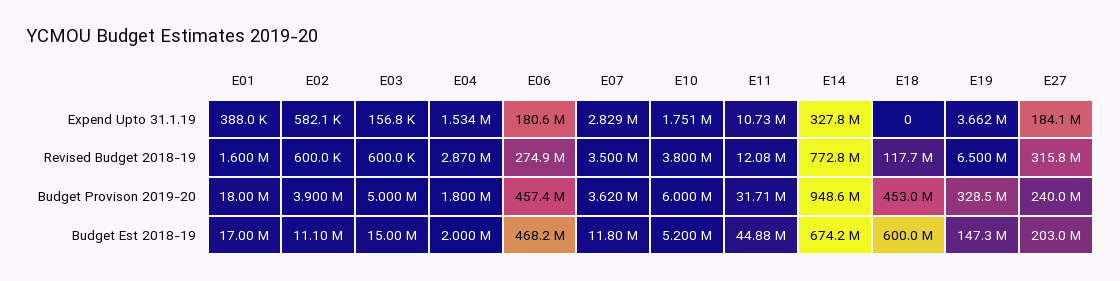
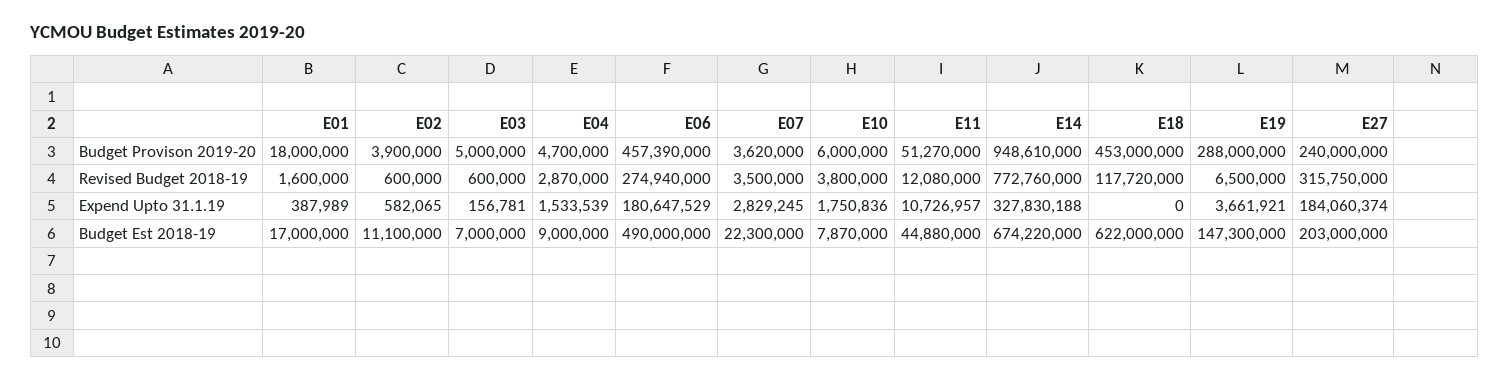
  {
    "E01": {
      "Expend Upto 31.1.19": 387989,
      "Revised Budget 2018-19": 1600000,
      "Budget Provison 2019-20": 18000000,
      "Budget Est 2018-19": 17000000
    },
    "E02": {
      "Expend Upto 31.1.19": 582065,
      "Revised Budget 2018-19": 600000,
      "Budget Provison 2019-20": 3900000,
      "Budget Est 2018-19": 11100000
    },
    "E03": {
      "Expend Upto 31.1.19": 156781,
      "Revised Budget 2018-19": 600000,
      "Budget Provison 2019-20": 5000000,
-     "Budget Est 2018-19": 15000000
+     "Budget Est 2018-19": 7000000
    },
    "E04": {
      "Expend Upto 31.1.19": 1533539,
      "Revised Budget 2018-19": 2870000,
-     "Budget Provison 2019-20": 1800000,
+     "Budget Provison 2019-20": 4700000,
-     "Budget Est 2018-19": 2000000
+     "Budget Est 2018-19": 9000000
    },
    "E06": {
      "Expend Upto 31.1.19": 180647529,
      "Revised Budget 2018-19": 274940000,
      "Budget Provison 2019-20": 457390000,
-     "Budget Est 2018-19": 468200000
+     "Budget Est 2018-19": 490000000
    },
    "E07": {
      "Expend Upto 31.1.19": 2829245,
      "Revised Budget 2018-19": 3500000,
      "Budget Provison 2019-20": 3620000,
-     "Budget Est 2018-19": 11800000
+     "Budget Est 2018-19": 22300000
    },
    "E10": {
      "Expend Upto 31.1.19": 1750836,
      "Revised Budget 2018-19": 3800000,
      "Budget Provison 2019-20": 6000000,
-     "Budget Est 2018-19": 5200000
+     "Budget Est 2018-19": 7870000
    },
    "E11": {
      "Expend Upto 31.1.19": 10726957,
      "Revised Budget 2018-19": 12080000,
-     "Budget Provison 2019-20": 31710000,
+     "Budget Provison 2019-20": 51270000,
      "Budget Est 2018-19": 44880000
    },
    "E14": {
      "Expend Upto 31.1.19": 327830188,
      "Revised Budget 2018-19": 772760000,
      "Budget Provison 2019-20": 948610000,
      "Budget Est 2018-19": 674220000
    },
    "E18": {
      "Expend Upto 31.1.19": 0,
      "Revised Budget 2018-19": 117720000,
      "Budget Provison 2019-20": 453000000,
-     "Budget Est 2018-19": 600000000
+     "Budget Est 2018-19": 622000000
    },
    "E19": {
      "Expend Upto 31.1.19": 3661921,
      "Revised Budget 2018-19": 6500000,
-     "Budget Provison 2019-20": 328500000,
+     "Budget Provison 2019-20": 288000000,
      "Budget Est 2018-19": 147300000
    },
    "E27": {
      "Expend Upto 31.1.19": 184060374,
      "Revised Budget 2018-19": 315750000,
      "Budget Provison 2019-20": 240000000,
      "Budget Est 2018-19": 203000000
    }
  }

